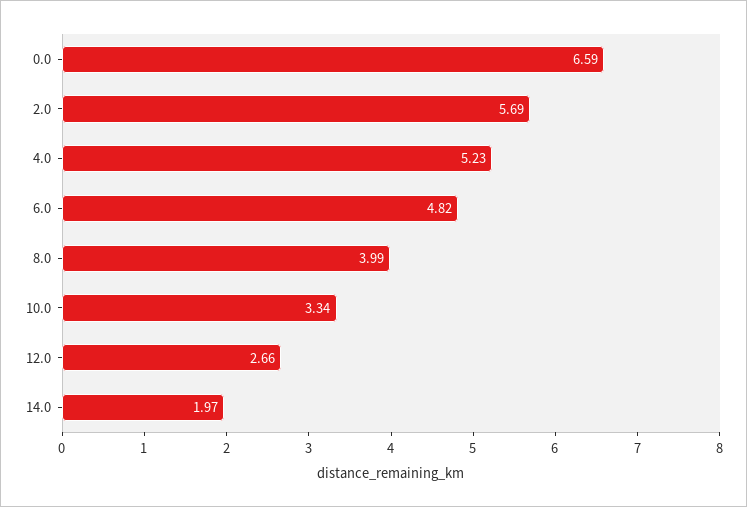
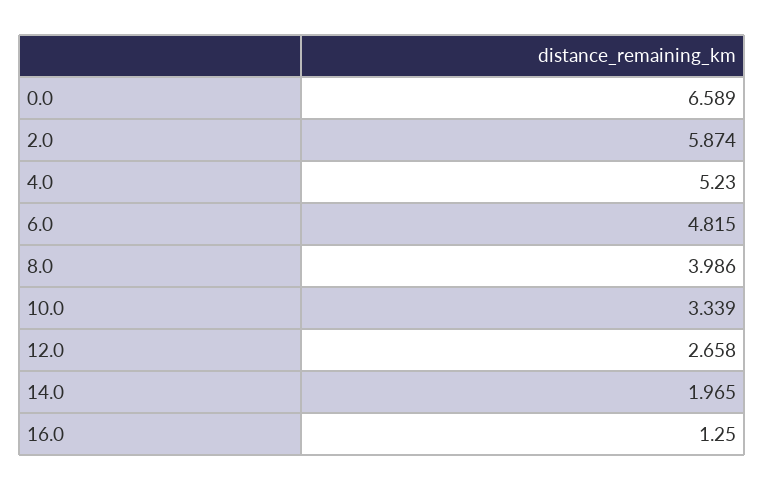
  {
    "0.0": 6.589,
-   "2.0": 5.69,
+   "2.0": 5.874,
    "4.0": 5.23,
    "6.0": 4.815,
    "8.0": 3.986,
    "10.0": 3.339,
    "12.0": 2.658,
-   "14.0": 1.965
+   "14.0": 1.965,
+   "16.0": 1.25
  }

